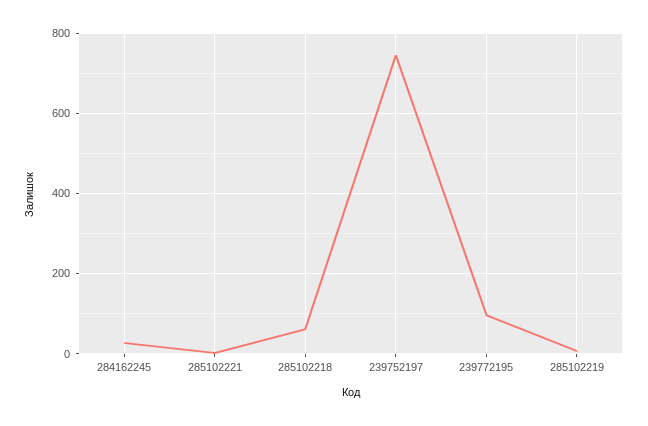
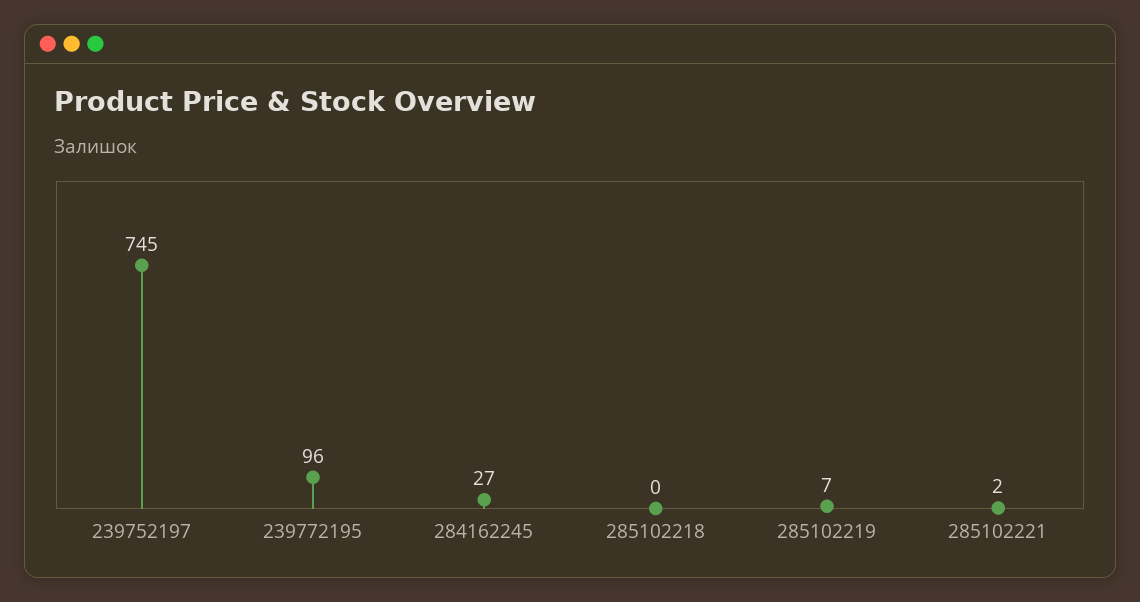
  {
    "284162245": 27,
    "285102221": 2,
-   "285102218": 60,
+   "285102218": 0,
    "239752197": 745,
    "239772195": 96,
    "285102219": 7
  }

